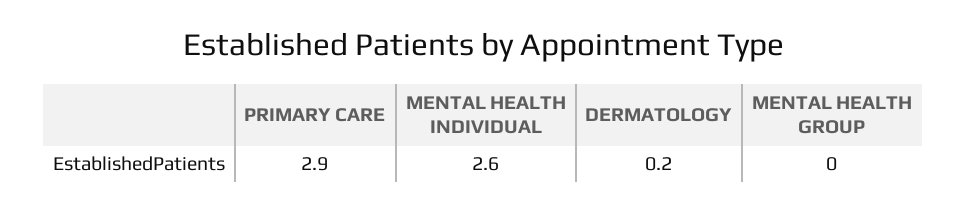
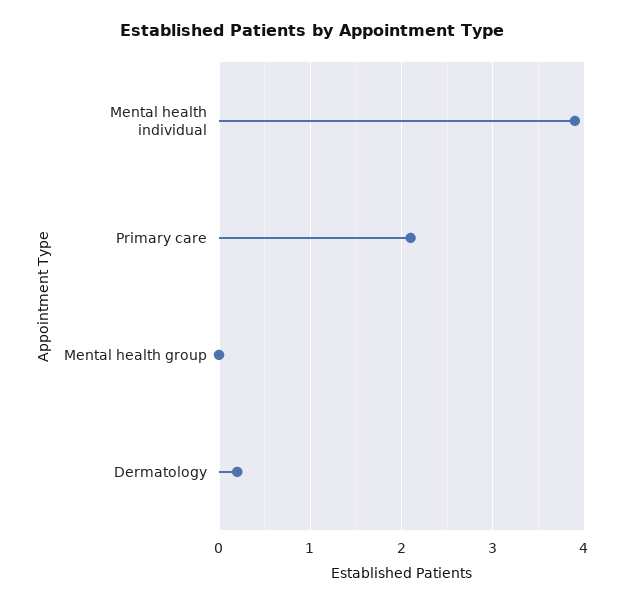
  {
-   "PRIMARY CARE": 2.9,
+   "PRIMARY CARE": 2.1,
-   "MENTAL HEALTH INDIVIDUAL": 2.6,
+   "MENTAL HEALTH INDIVIDUAL": 3.9,
    "DERMATOLOGY": 0.2,
    "MENTAL HEALTH GROUP": 0
  }

